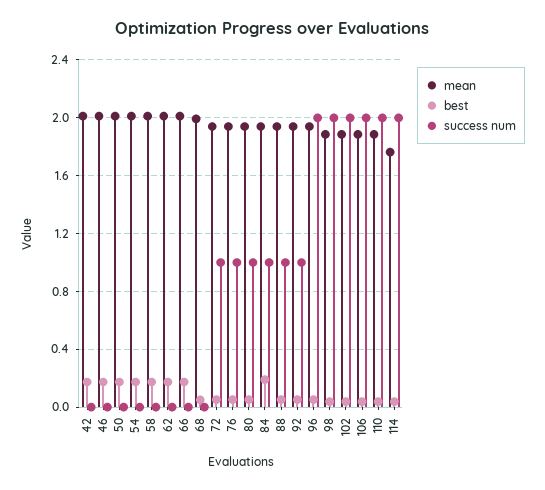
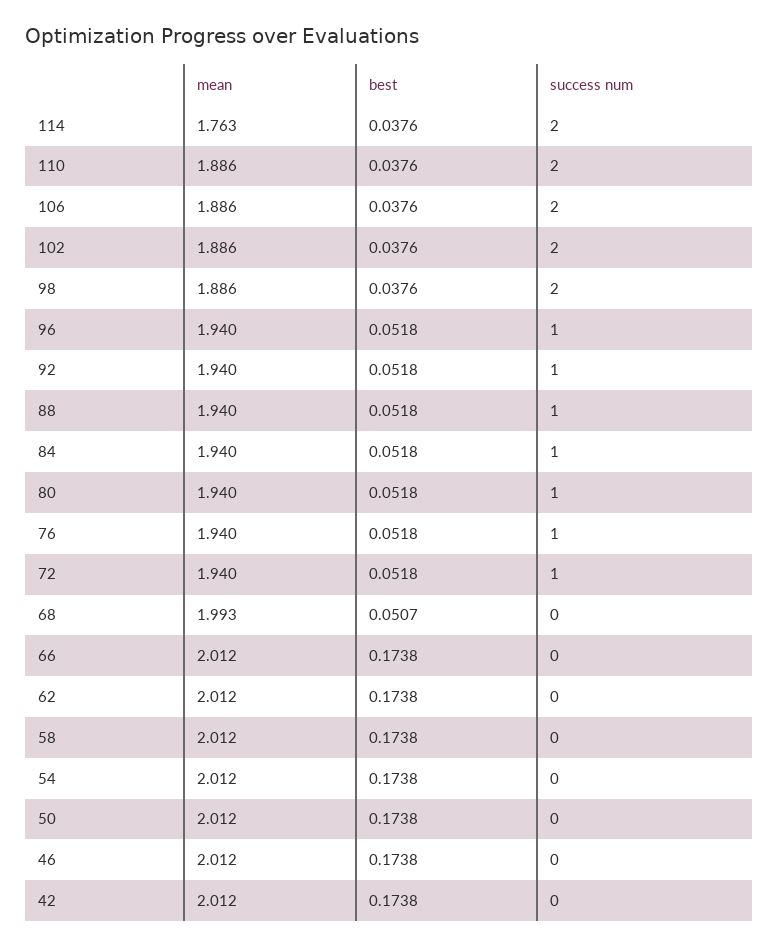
  {
    "mean": {
      "42": 2.012,
      "46": 2.012,
      "50": 2.012,
      "54": 2.012,
      "58": 2.012,
      "62": 2.012,
      "66": 2.012,
      "68": 1.993,
      "72": 1.94,
      "76": 1.94,
      "80": 1.94,
      "84": 1.94,
      "88": 1.94,
      "92": 1.94,
      "96": 1.94,
      "98": 1.886,
      "102": 1.886,
      "106": 1.886,
      "110": 1.886,
      "114": 1.763
    },
    "best": {
      "42": 0.1738,
      "46": 0.1738,
      "50": 0.1738,
      "54": 0.1738,
      "58": 0.1738,
      "62": 0.1738,
      "66": 0.1738,
      "68": 0.0507,
      "72": 0.0518,
      "76": 0.0518,
      "80": 0.0518,
-     "84": 0.2,
+     "84": 0.0518,
      "88": 0.0518,
      "92": 0.0518,
      "96": 0.0518,
      "98": 0.0376,
      "102": 0.0376,
      "106": 0.0376,
      "110": 0.0376,
      "114": 0.0376
    },
    "success num": {
      "42": 0,
      "46": 0,
      "50": 0,
      "54": 0,
      "58": 0,
      "62": 0,
      "66": 0,
      "68": 0,
      "72": 1,
      "76": 1,
      "80": 1,
      "84": 1,
      "88": 1,
      "92": 1,
-     "96": 2,
+     "96": 1,
      "98": 2,
      "102": 2,
      "106": 2,
      "110": 2,
      "114": 2
    }
  }

